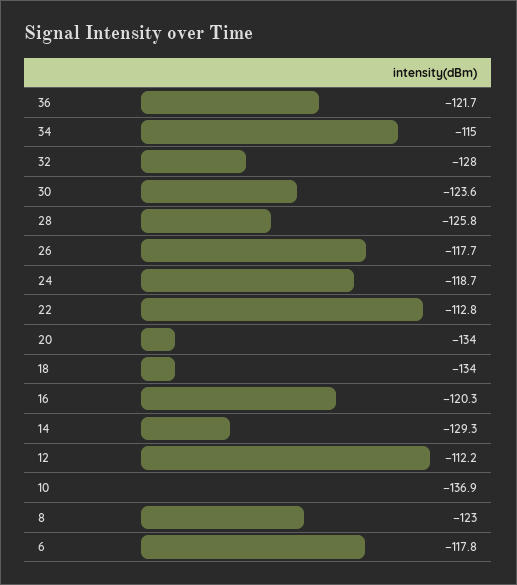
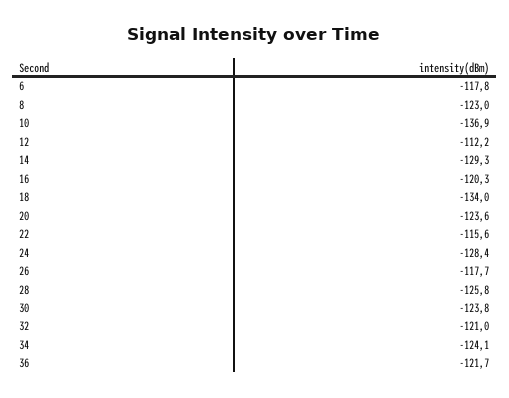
  {
    "36": -121.7,
-   "34": -115,
+   "34": -124.1,
-   "32": -128,
+   "32": -121,
-   "30": -123.6,
+   "30": -123.8,
    "28": -125.8,
    "26": -117.7,
-   "24": -118.7,
+   "24": -128.4,
-   "22": -112.8,
+   "22": -115.6,
-   "20": -134,
+   "20": -123.6,
    "18": -134,
    "16": -120.3,
    "14": -129.3,
    "12": -112.2,
    "10": -136.9,
    "8": -123,
    "6": -117.8
  }

